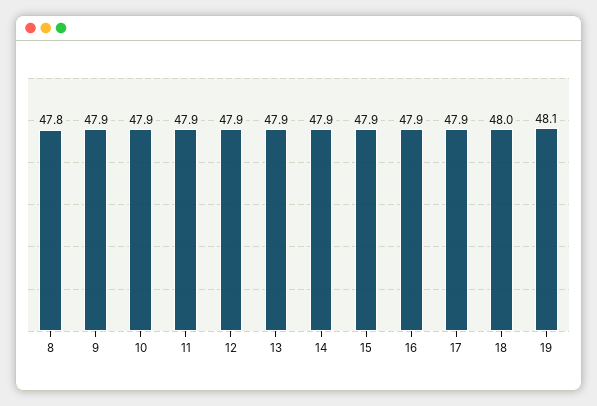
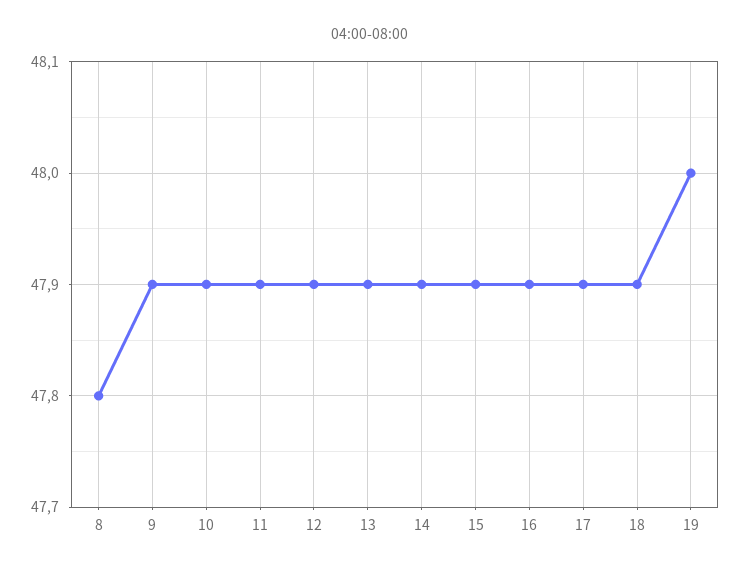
  {
    "8": 47.8,
    "9": 47.9,
    "10": 47.9,
    "11": 47.9,
    "12": 47.9,
    "13": 47.9,
    "14": 47.9,
    "15": 47.9,
    "16": 47.9,
    "17": 47.9,
-   "18": 48,
+   "18": 47.9,
-   "19": 48.1
+   "19": 48
  }

